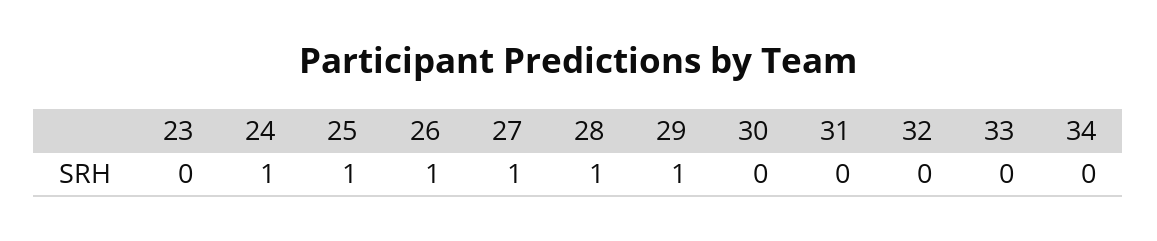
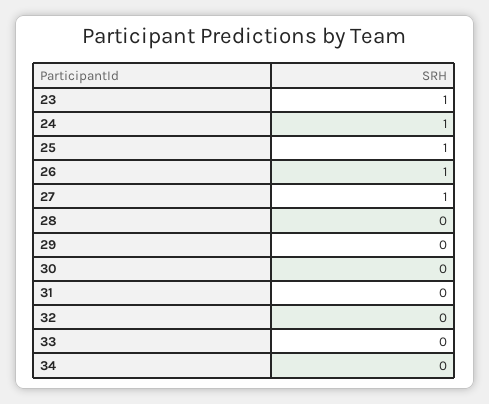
  {
-   "23": 0,
+   "23": 1,
    "24": 1,
    "25": 1,
    "26": 1,
    "27": 1,
-   "28": 1,
+   "28": 0,
-   "29": 1,
+   "29": 0,
    "30": 0,
    "31": 0,
    "32": 0,
    "33": 0,
    "34": 0
  }

